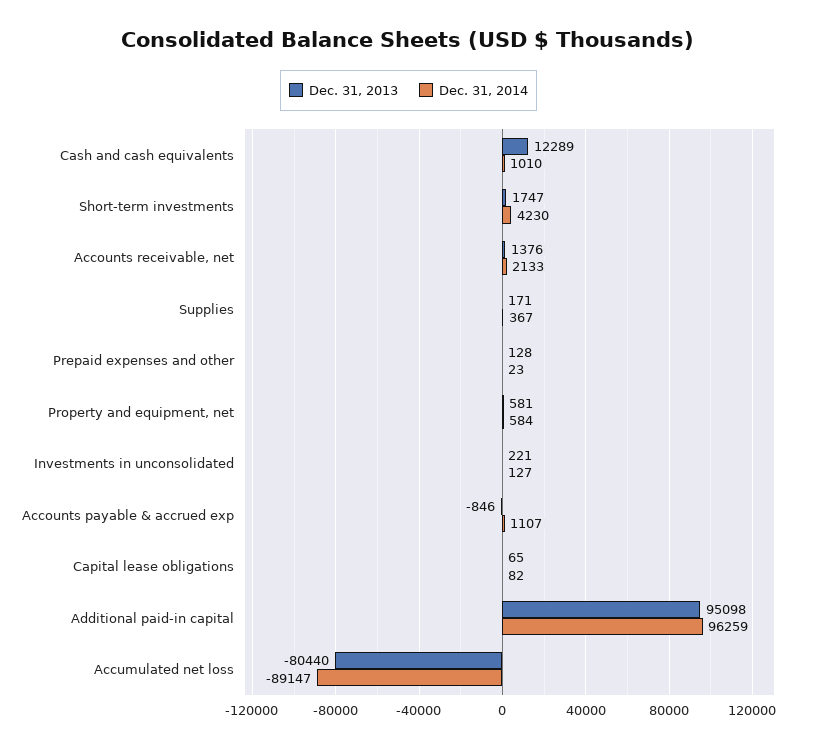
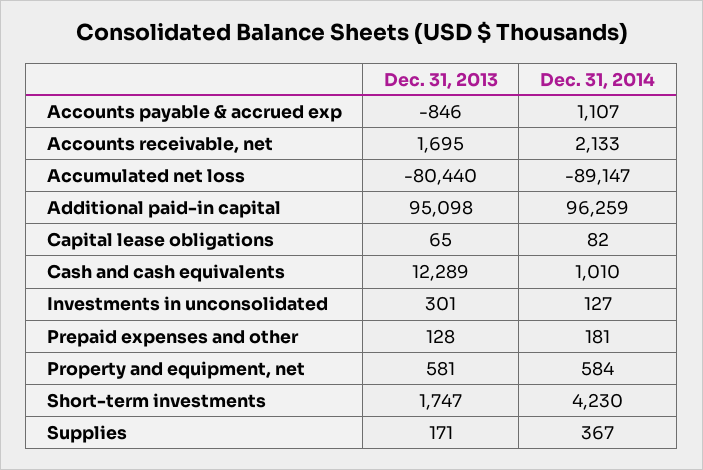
  {
    "Dec. 31, 2013": {
      "Cash and cash equivalents": 12289,
      "Short-term investments": 1747,
-     "Accounts receivable, net": 1376,
+     "Accounts receivable, net": 1695,
      "Supplies": 171,
      "Prepaid expenses and other": 128,
      "Property and equipment, net": 581,
-     "Investments in unconsolidated": 221,
+     "Investments in unconsolidated": 301,
      "Accounts payable & accrued exp": -846,
      "Capital lease obligations": 65,
      "Additional paid-in capital": 95098,
      "Accumulated net loss": -80440
    },
    "Dec. 31, 2014": {
      "Cash and cash equivalents": 1010,
      "Short-term investments": 4230,
      "Accounts receivable, net": 2133,
      "Supplies": 367,
-     "Prepaid expenses and other": 23,
+     "Prepaid expenses and other": 181,
      "Property and equipment, net": 584,
      "Investments in unconsolidated": 127,
      "Accounts payable & accrued exp": 1107,
      "Capital lease obligations": 82,
      "Additional paid-in capital": 96259,
      "Accumulated net loss": -89147
    }
  }

